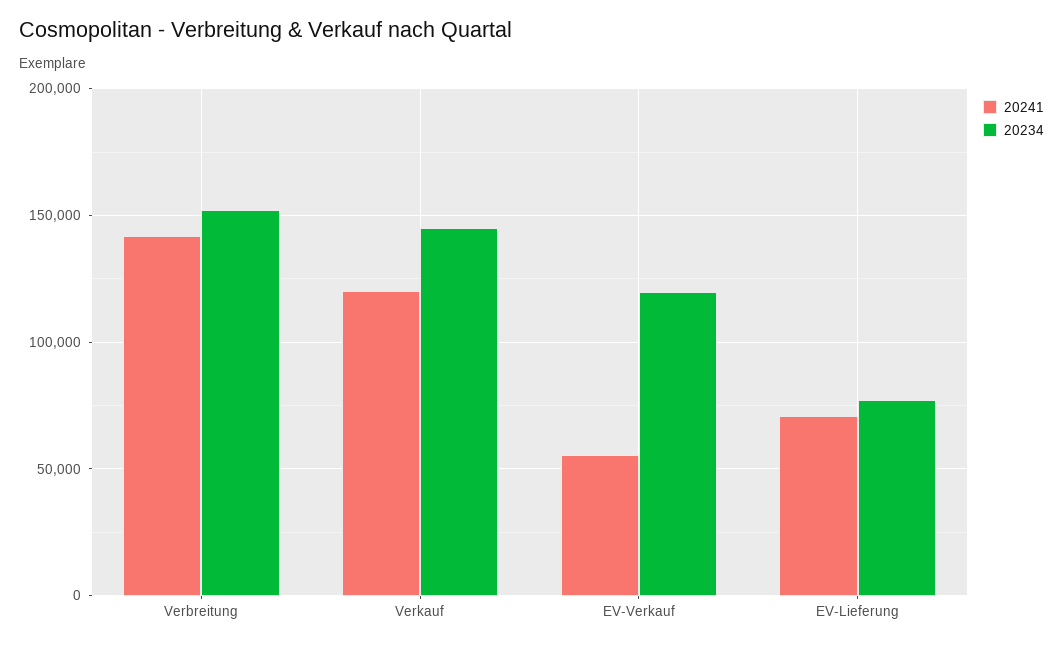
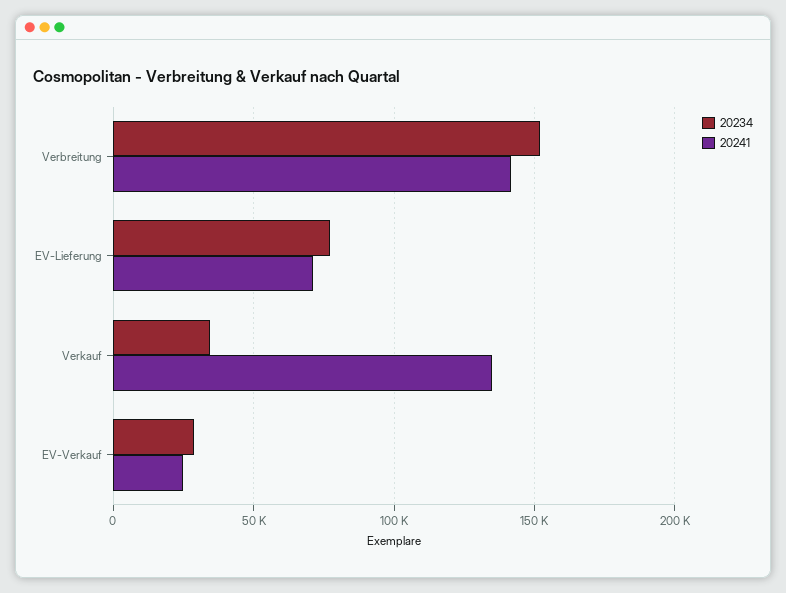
  {
    "20241": {
      "Verbreitung": 140000,
-     "Verkauf": 120000,
+     "Verkauf": 135000,
-     "EV-Verkauf": 55000,
+     "EV-Verkauf": 25000,
      "EV-Lieferung": 70000
    },
    "20234": {
      "Verbreitung": 150000,
-     "Verkauf": 145000,
+     "Verkauf": 35000,
-     "EV-Verkauf": 120000,
+     "EV-Verkauf": 30000,
      "EV-Lieferung": 75000
    }
  }

